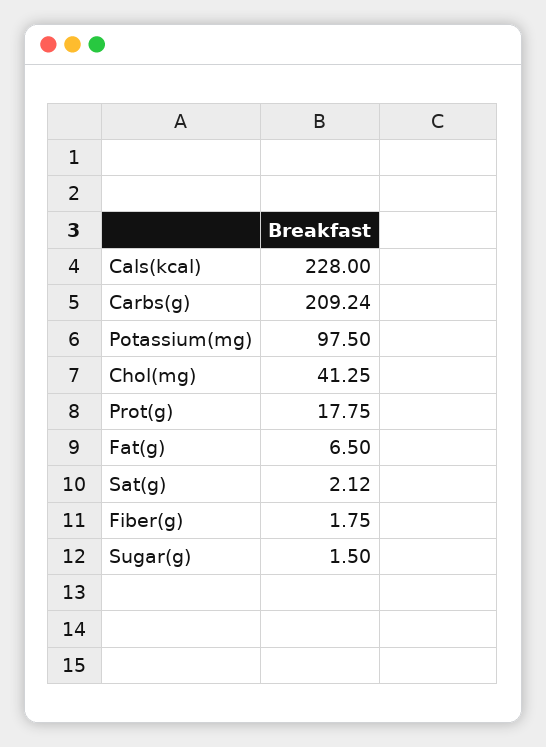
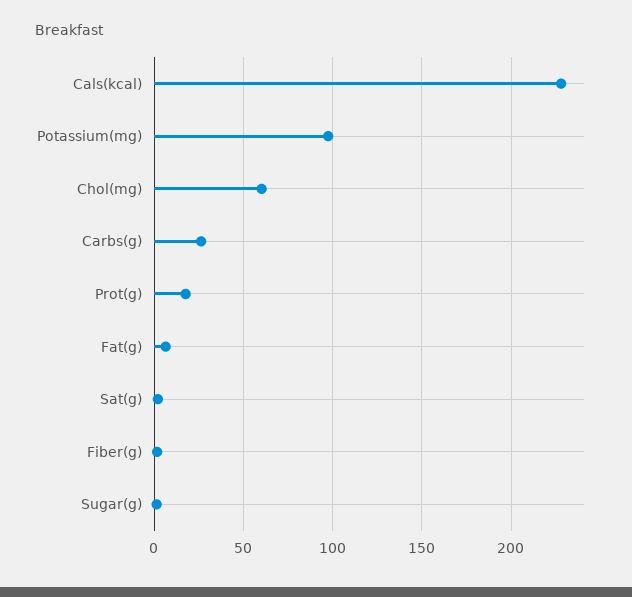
  {
    "Cals(kcal)": 228,
-   "Carbs(g)": 209.24,
+   "Carbs(g)": 25,
    "Potassium(mg)": 97.5,
-   "Chol(mg)": 41.25,
+   "Chol(mg)": 60,
    "Prot(g)": 17.75,
    "Fat(g)": 6.5,
    "Sat(g)": 2.12,
    "Fiber(g)": 1.75,
    "Sugar(g)": 1.5
  }

